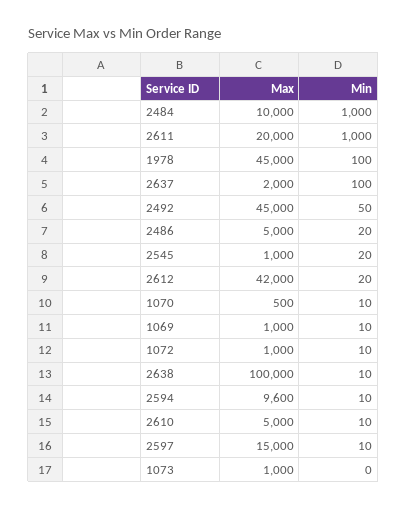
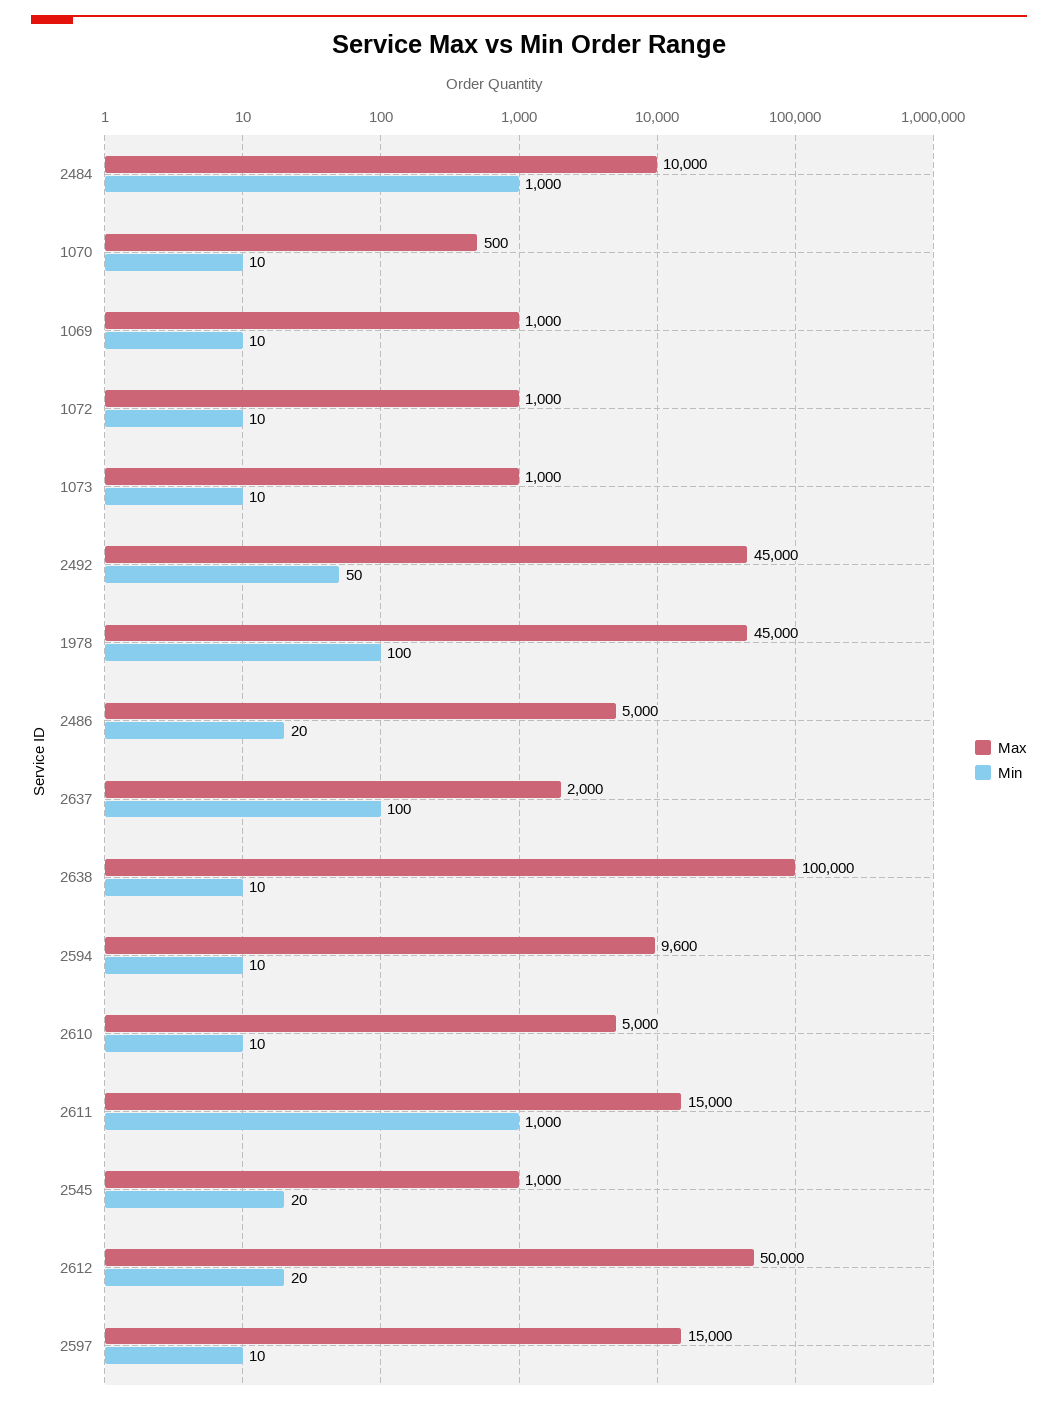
  {
    "Max": {
      "2484": 10000,
-     "2611": 20000,
+     "2611": 15000,
      "1978": 45000,
      "2637": 2000,
      "2492": 45000,
      "2486": 5000,
      "2545": 1000,
-     "2612": 42000,
+     "2612": 50000,
      "1070": 500,
      "1069": 1000,
      "1072": 1000,
      "2638": 100000,
      "2594": 9600,
      "2610": 5000,
      "2597": 15000,
      "1073": 1000
    },
    "Min": {
      "2484": 1000,
      "2611": 1000,
      "1978": 100,
      "2637": 100,
      "2492": 50,
      "2486": 20,
      "2545": 20,
      "2612": 20,
      "1070": 10,
      "1069": 10,
      "1072": 10,
      "2638": 10,
      "2594": 10,
      "2610": 10,
      "2597": 10,
-     "1073": 0
+     "1073": 10
    }
  }

